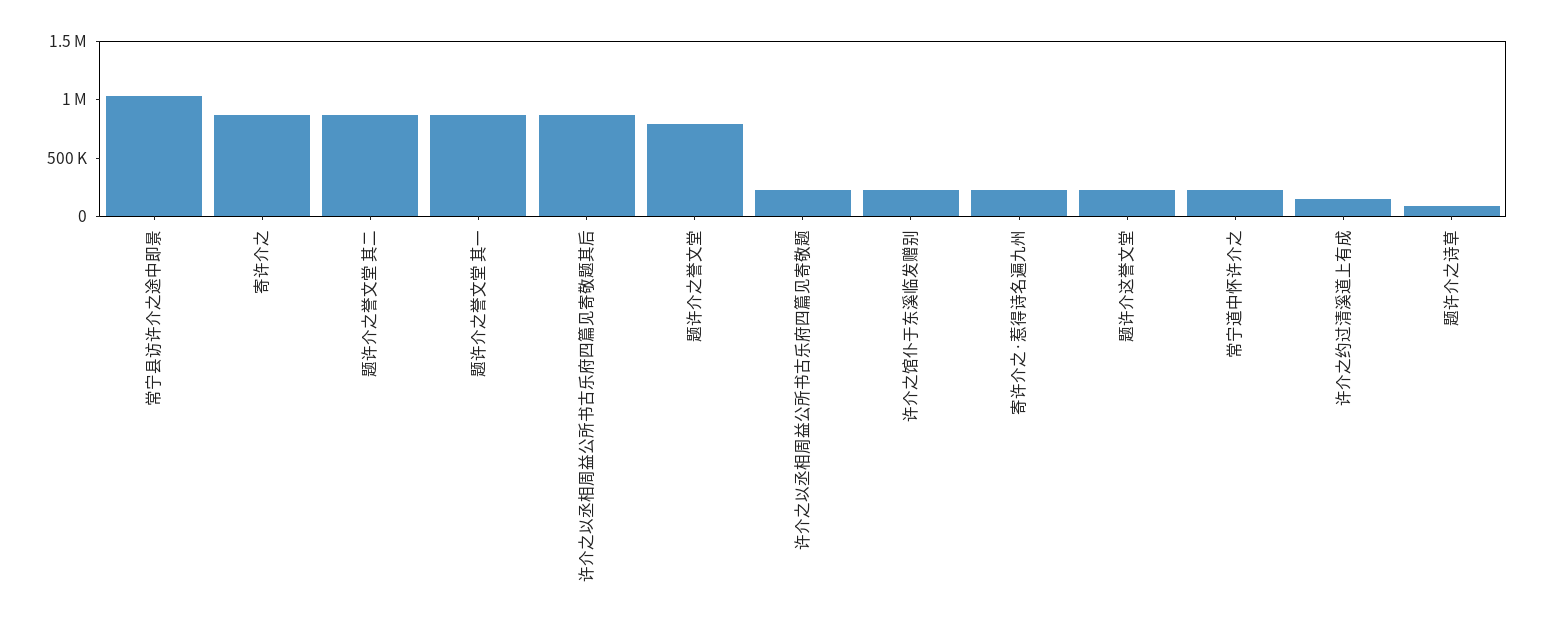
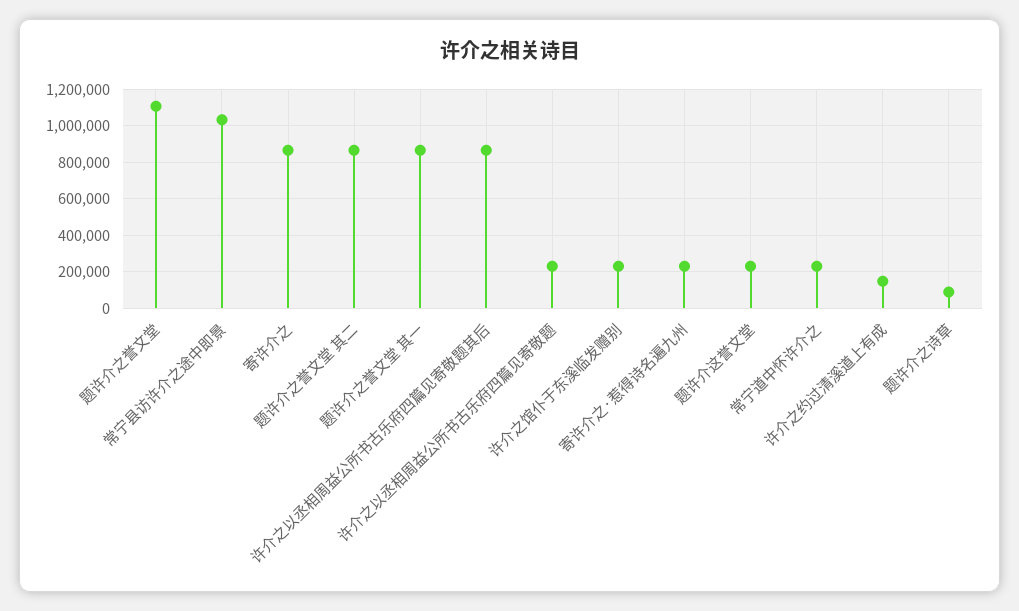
  {
    "常宁县访许介之途中即景": 1050000,
    "寄许介之": 850000,
    "题许介之誉文堂 其二": 850000,
    "题许介之誉文堂 其一": 850000,
    "许介之以丞相周益公所书古乐府四篇见寄敬题其后": 850000,
-   "题许介之誉文堂": 800000,
+   "题许介之誉文堂": 1100000,
    "许介之以丞相周益公所书古乐府四篇见寄敬题": 250000,
    "许介之馆仆于东溪临发赠别": 250000,
    "寄许介之·惹得诗名遍九州": 250000,
    "题许介这誉文堂": 250000,
    "常宁道中怀许介之": 250000,
    "许介之约过清溪道上有成": 150000,
    "题许介之诗草": 100000
  }

